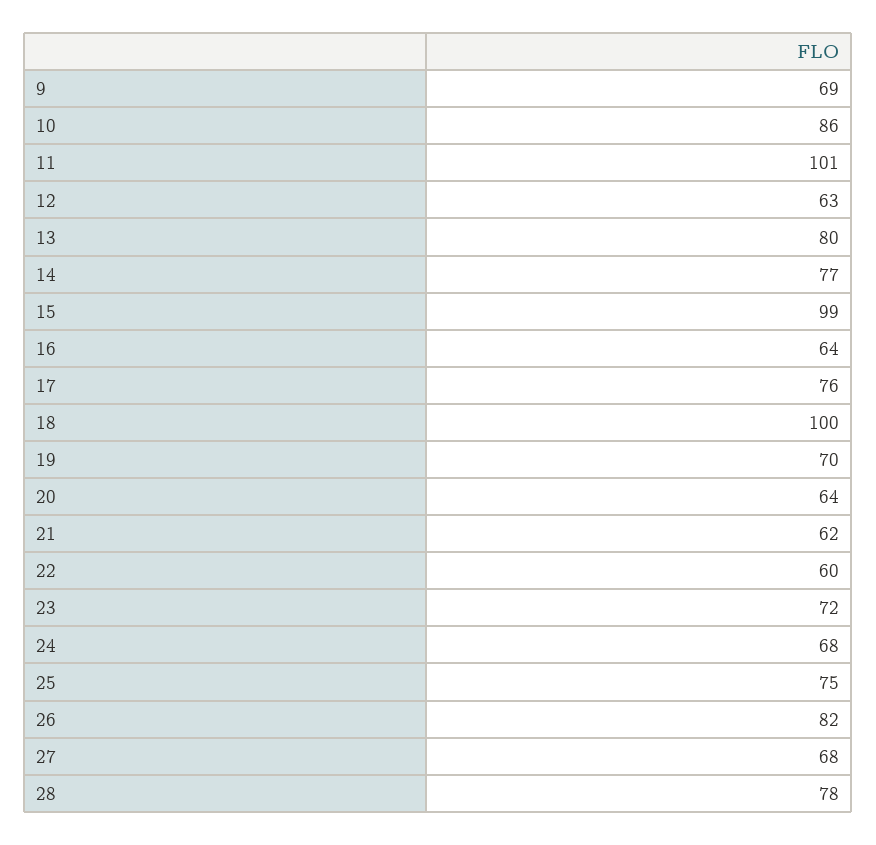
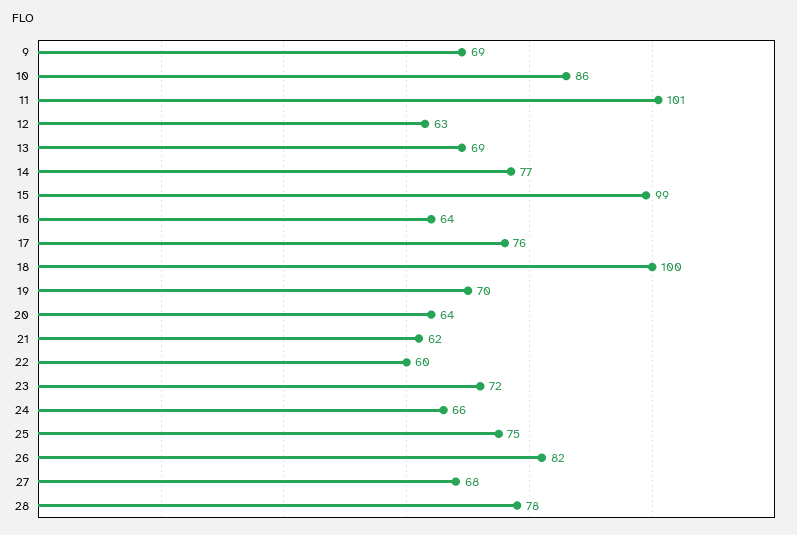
  {
    "9": 69,
    "10": 86,
    "11": 101,
    "12": 63,
-   "13": 80,
+   "13": 69,
    "14": 77,
    "15": 99,
    "16": 64,
    "17": 76,
    "18": 100,
    "19": 70,
    "20": 64,
    "21": 62,
    "22": 60,
    "23": 72,
-   "24": 68,
+   "24": 66,
    "25": 75,
    "26": 82,
    "27": 68,
    "28": 78
  }

